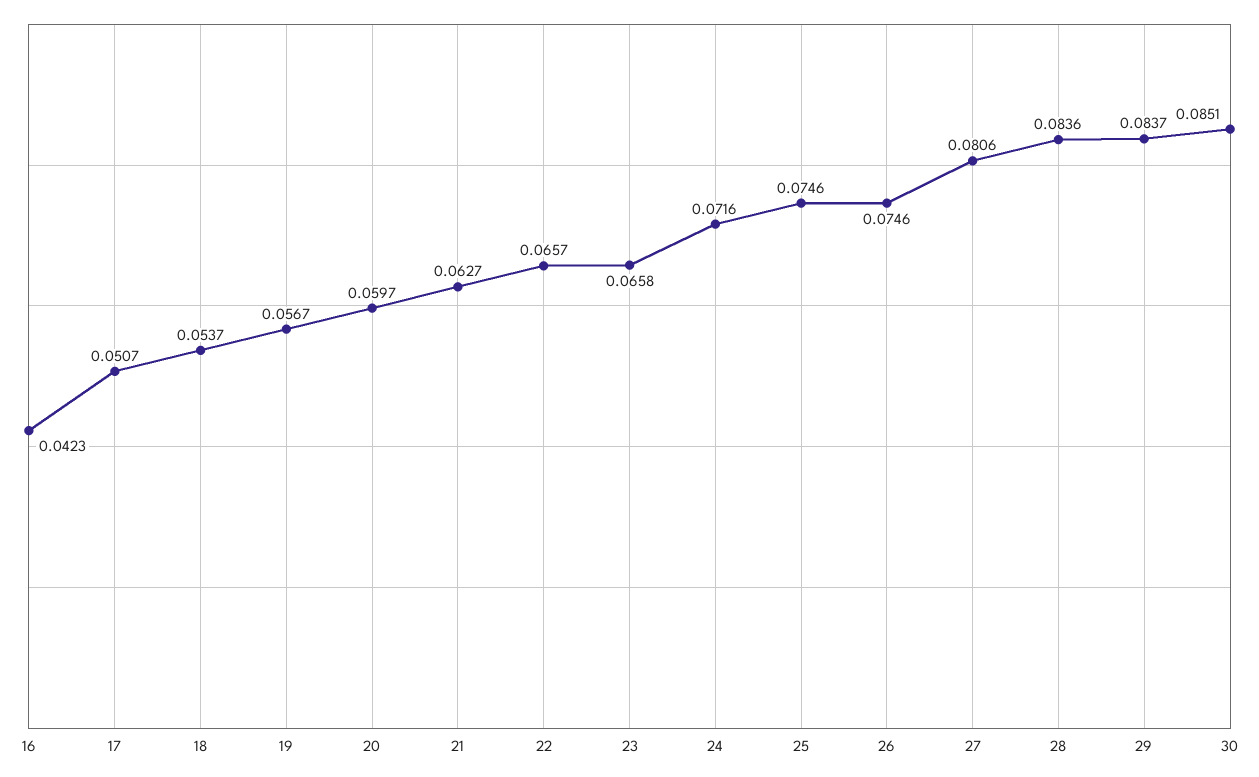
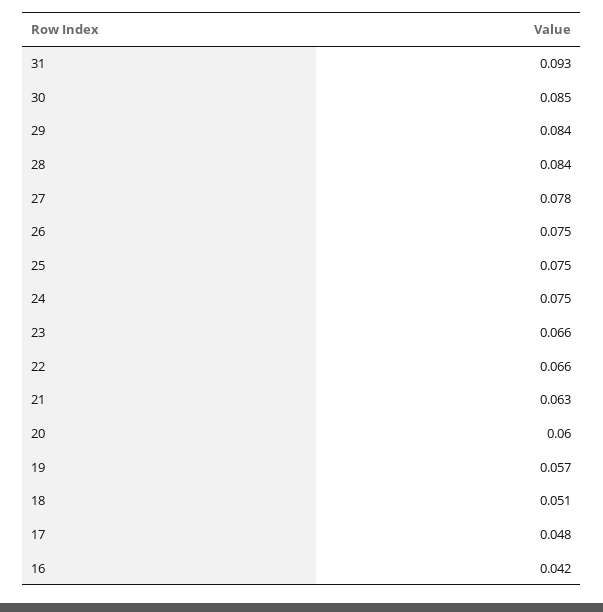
  {
    "16": 0.0423,
-   "17": 0.0507,
+   "17": 0.048,
-   "18": 0.0537,
+   "18": 0.051,
    "19": 0.0567,
    "20": 0.0597,
    "21": 0.0627,
    "22": 0.0657,
    "23": 0.0658,
-   "24": 0.0716,
+   "24": 0.075,
    "25": 0.0746,
    "26": 0.0746,
-   "27": 0.0806,
+   "27": 0.078,
    "28": 0.0836,
    "29": 0.0837,
-   "30": 0.0851
+   "30": 0.0851,
+   "31": 0.093
  }

